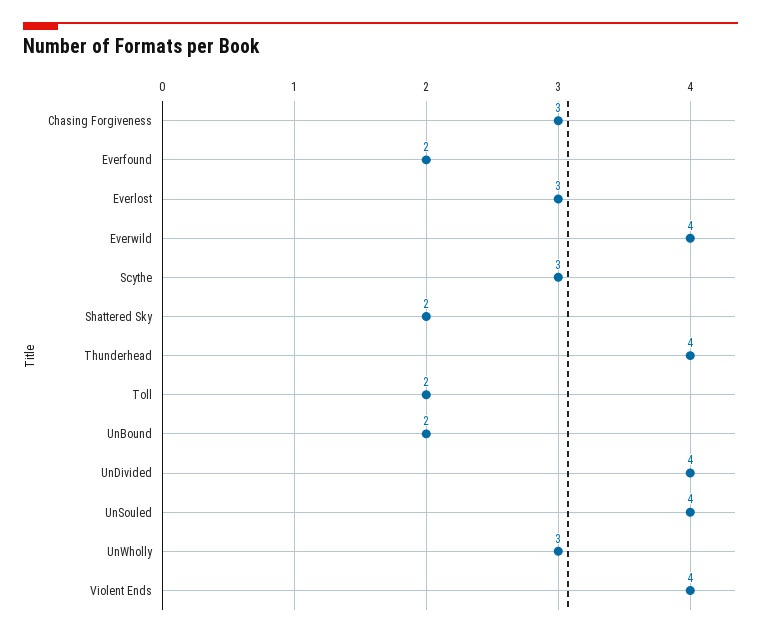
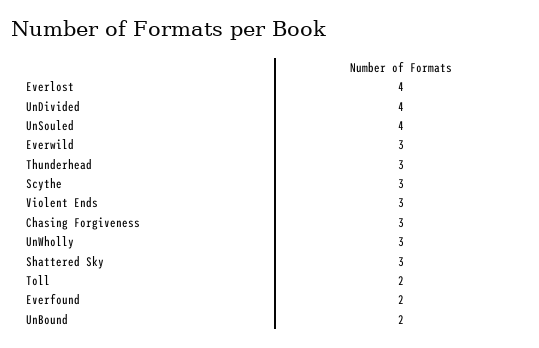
  {
    "Chasing Forgiveness": 3,
    "Everfound": 2,
-   "Everlost": 3,
+   "Everlost": 4,
-   "Everwild": 4,
+   "Everwild": 3,
    "Scythe": 3,
-   "Shattered Sky": 2,
+   "Shattered Sky": 3,
-   "Thunderhead": 4,
+   "Thunderhead": 3,
    "Toll": 2,
    "UnBound": 2,
    "UnDivided": 4,
    "UnSouled": 4,
    "UnWholly": 3,
-   "Violent Ends": 4
+   "Violent Ends": 3
  }

